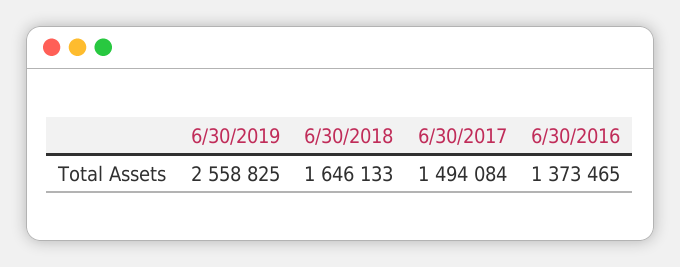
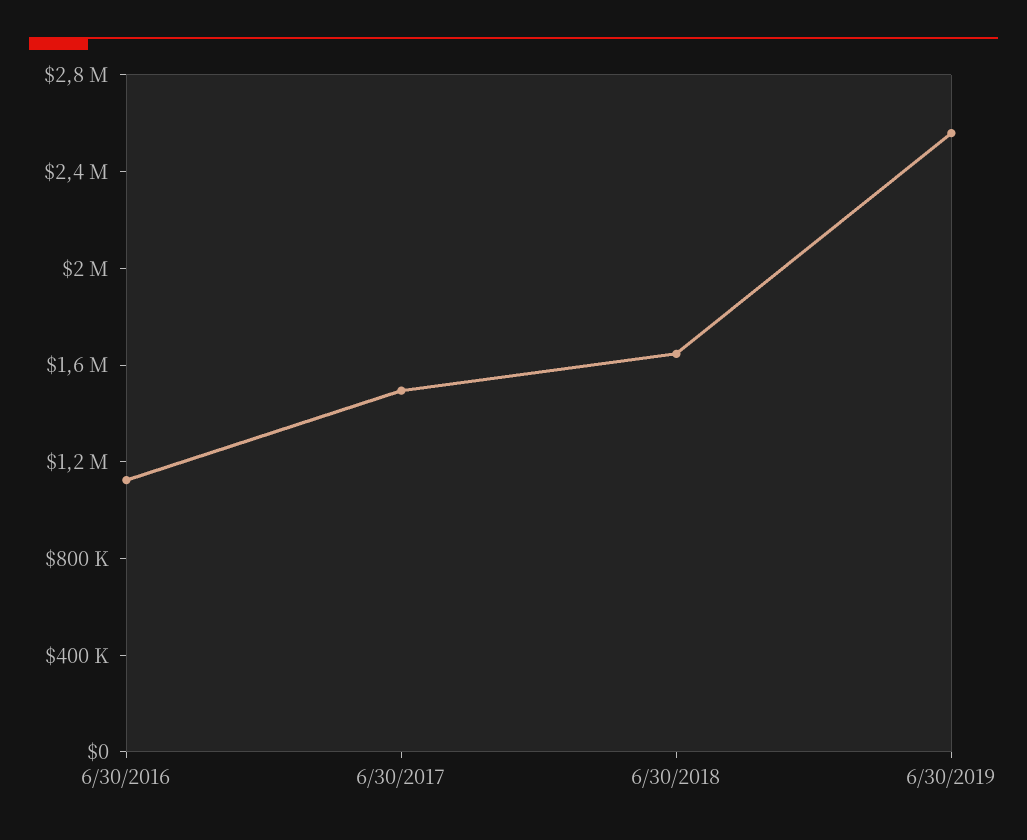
  {
    "6/30/2019": 2558825,
    "6/30/2018": 1646133,
    "6/30/2017": 1494084,
-   "6/30/2016": 1373465
+   "6/30/2016": 1100000
  }

